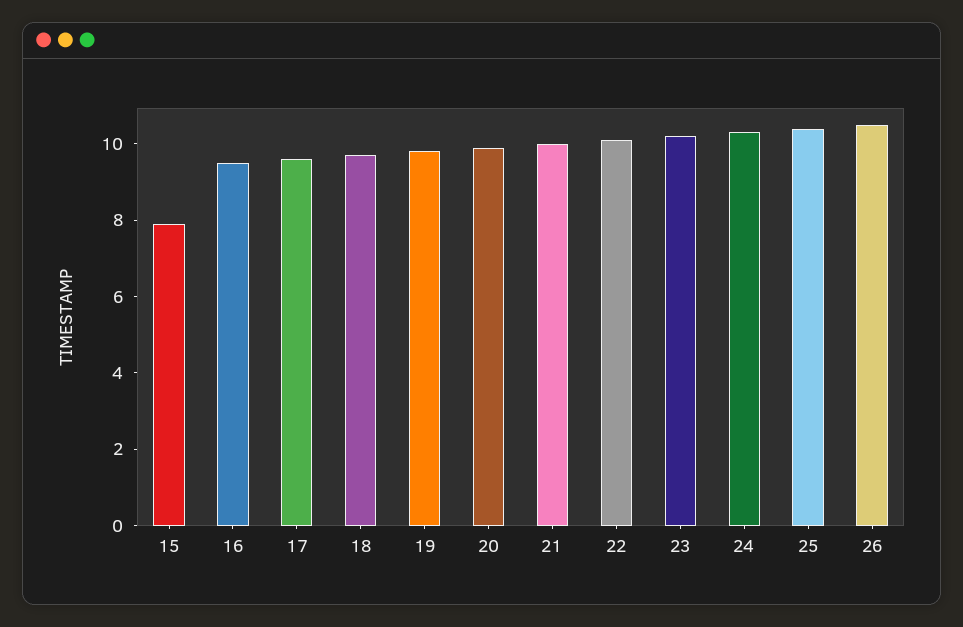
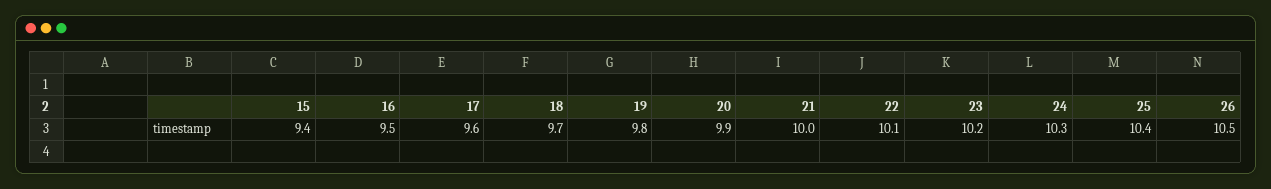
  {
-   "15": 8,
+   "15": 9.4,
    "16": 9.5,
    "17": 9.6,
    "18": 9.7,
    "19": 9.8,
    "20": 9.9,
    "21": 10,
    "22": 10.1,
    "23": 10.2,
    "24": 10.3,
    "25": 10.4,
    "26": 10.5
  }

